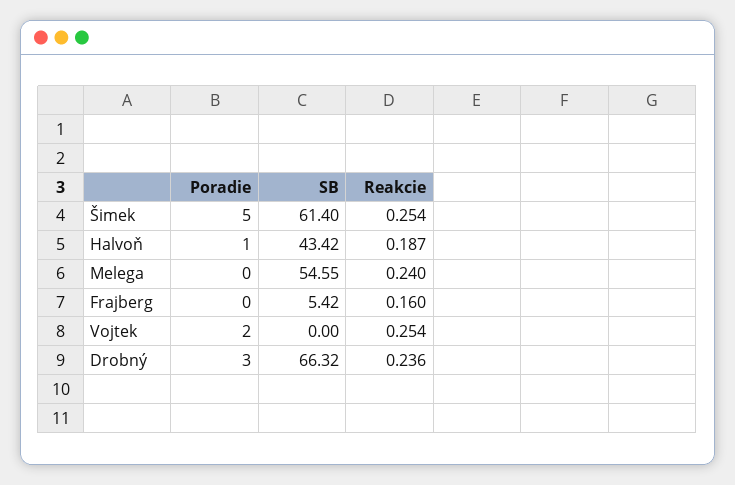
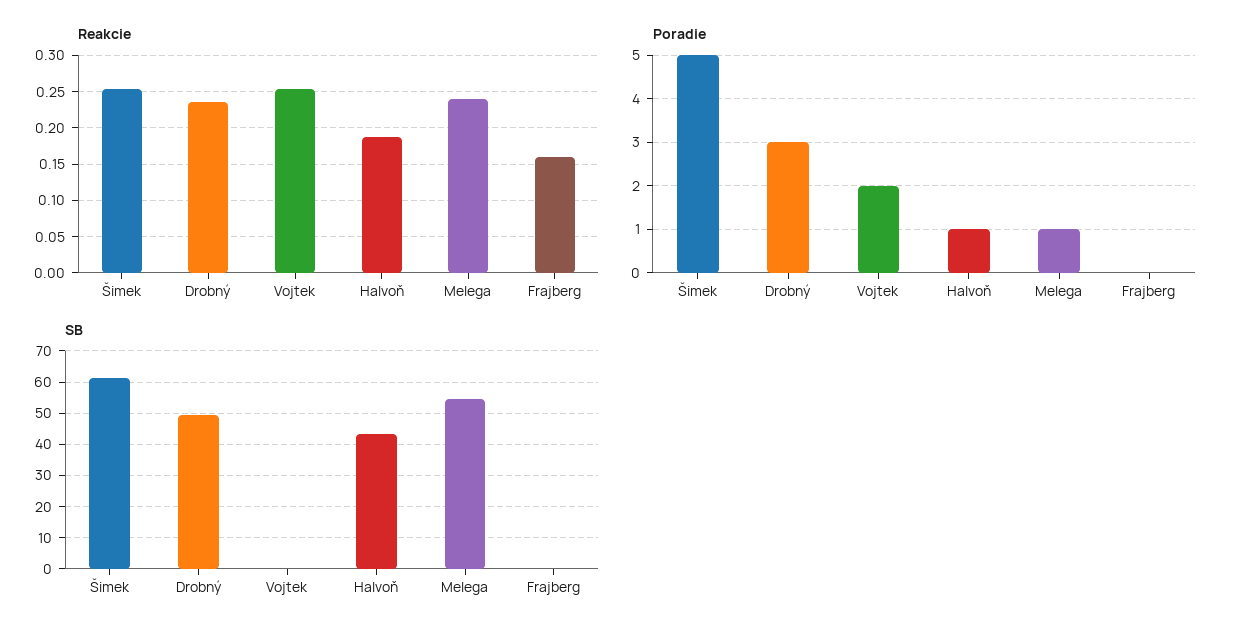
  {
    "Poradie": {
      "Šimek": 5,
      "Halvoň": 1,
-     "Melega": 0,
+     "Melega": 1,
      "Frajberg": 0,
      "Vojtek": 2,
      "Drobný": 3
    },
    "SB": {
      "Šimek": 61.4,
      "Halvoň": 43.42,
      "Melega": 54.55,
-     "Frajberg": 5.42,
+     "Frajberg": 0,
      "Vojtek": 0,
-     "Drobný": 66.32
+     "Drobný": 50
    },
    "Reakcie": {
      "Šimek": 0.254,
      "Halvoň": 0.187,
      "Melega": 0.24,
      "Frajberg": 0.16,
      "Vojtek": 0.254,
      "Drobný": 0.236
    }
  }

